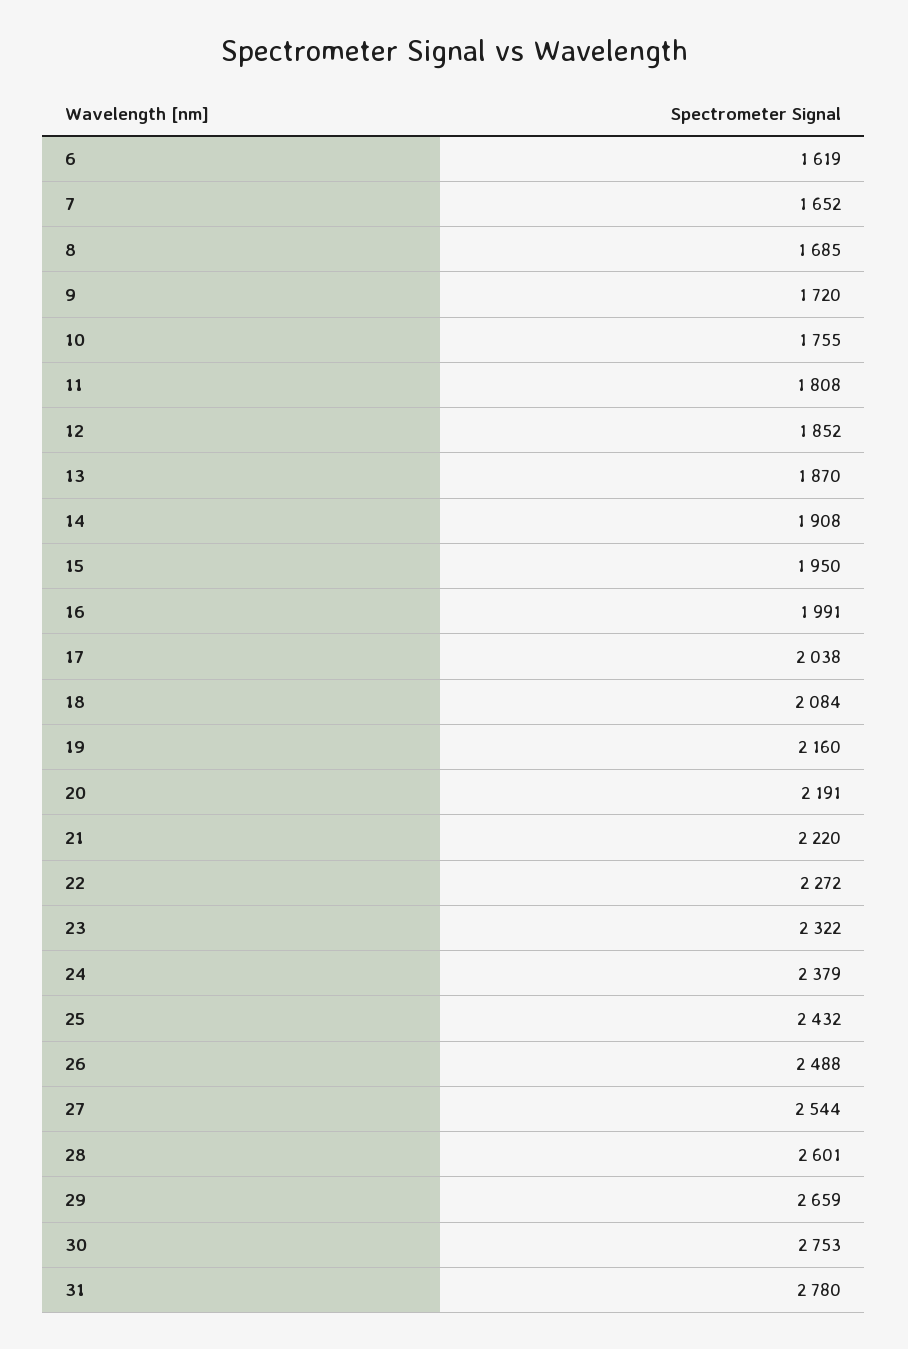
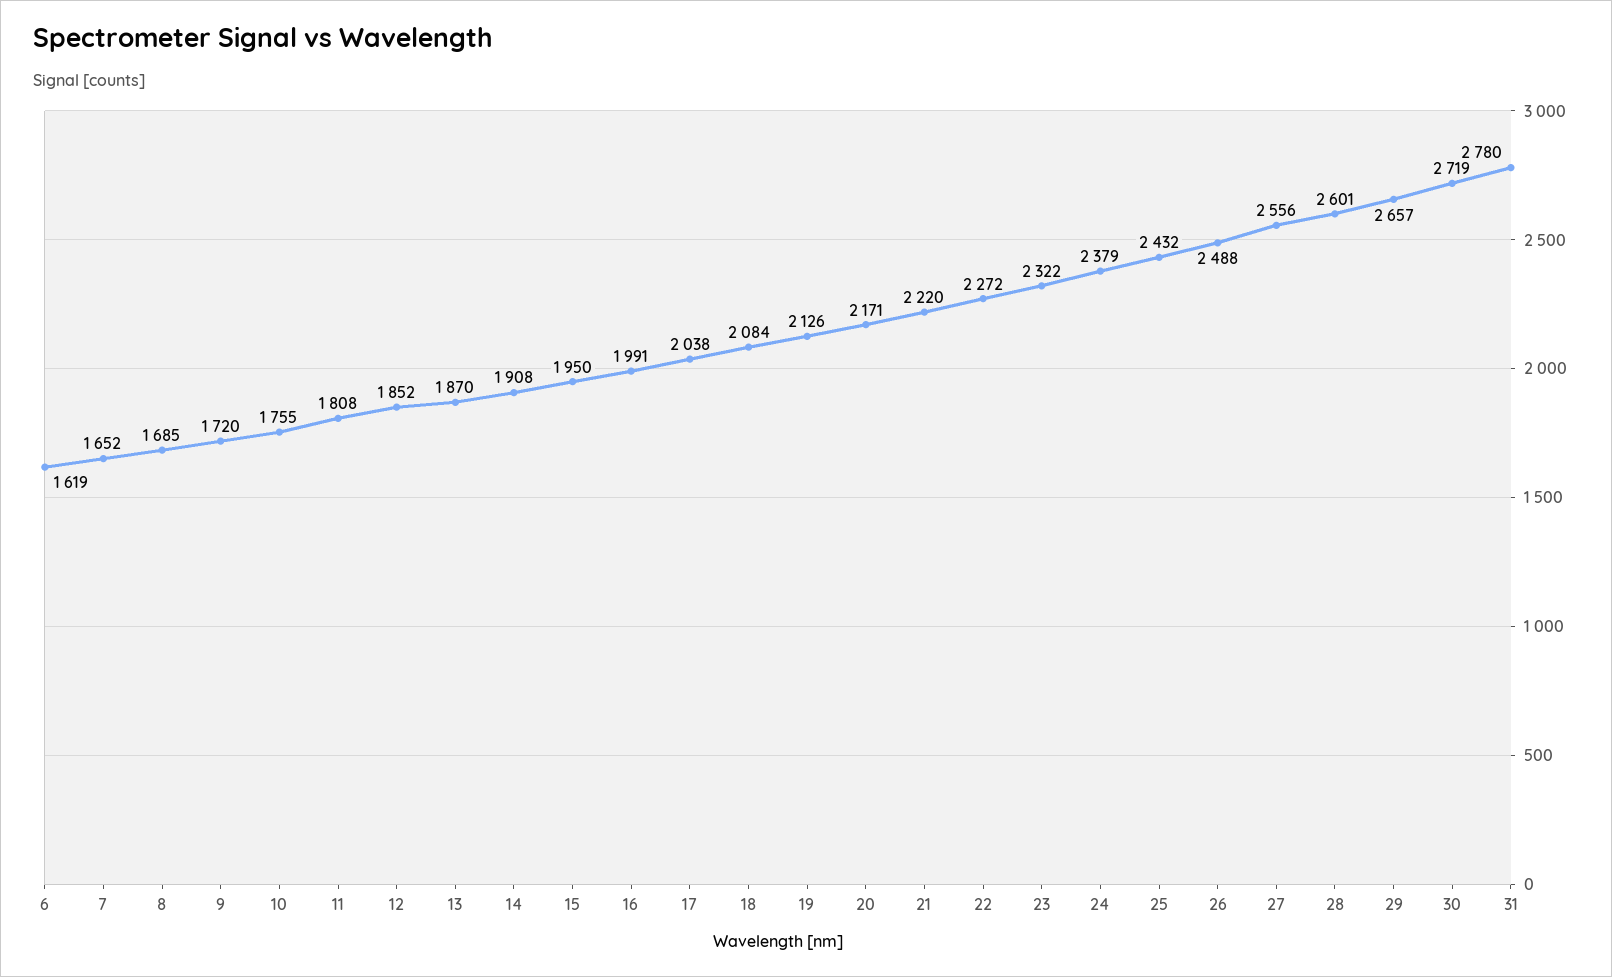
  {
    "6": 1619,
    "7": 1652,
    "8": 1685,
    "9": 1720,
    "10": 1755,
    "11": 1808,
    "12": 1852,
    "13": 1870,
    "14": 1908,
    "15": 1950,
    "16": 1991,
    "17": 2038,
    "18": 2084,
-   "19": 2160,
+   "19": 2126,
-   "20": 2191,
+   "20": 2171,
    "21": 2220,
    "22": 2272,
    "23": 2322,
    "24": 2379,
    "25": 2432,
    "26": 2488,
-   "27": 2544,
+   "27": 2556,
    "28": 2601,
-   "29": 2659,
+   "29": 2657,
-   "30": 2753,
+   "30": 2719,
    "31": 2780
  }

